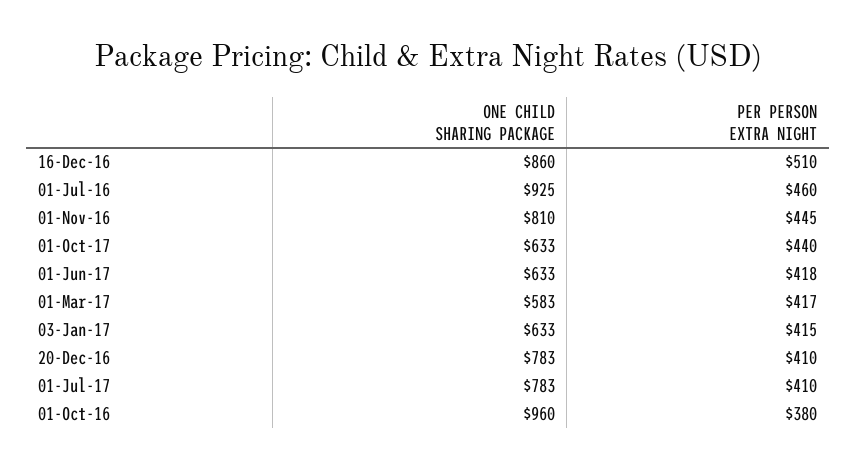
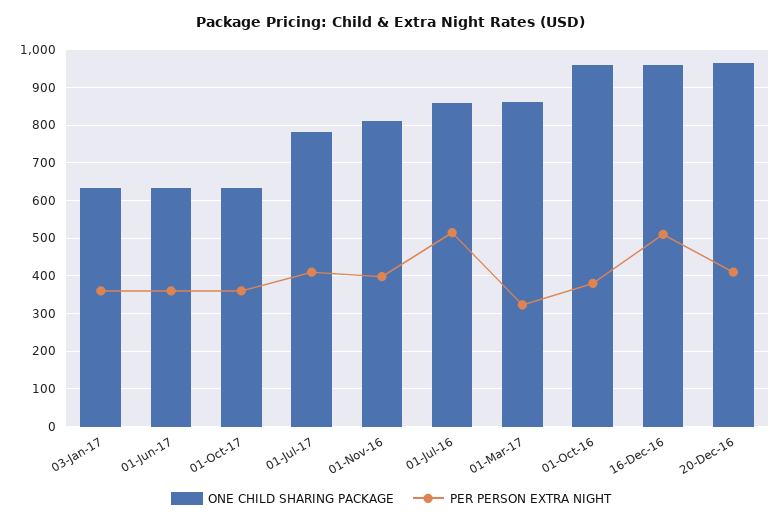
  {
    "ONE CHILD SHARING PACKAGE": {
-     "16-Dec-16": 860,
+     "16-Dec-16": 960,
-     "01-Jul-16": 925,
+     "01-Jul-16": 860,
      "01-Nov-16": 810,
      "01-Oct-17": 633,
      "01-Jun-17": 633,
-     "01-Mar-17": 583,
+     "01-Mar-17": 860,
      "03-Jan-17": 633,
-     "20-Dec-16": 783,
+     "20-Dec-16": 960,
      "01-Jul-17": 783,
      "01-Oct-16": 960
    },
    "PER PERSON EXTRA NIGHT": {
      "16-Dec-16": 510,
-     "01-Jul-16": 460,
+     "01-Jul-16": 520,
-     "01-Nov-16": 445,
+     "01-Nov-16": 400,
-     "01-Oct-17": 440,
+     "01-Oct-17": 360,
-     "01-Jun-17": 418,
+     "01-Jun-17": 360,
-     "01-Mar-17": 417,
+     "01-Mar-17": 320,
-     "03-Jan-17": 415,
+     "03-Jan-17": 360,
      "20-Dec-16": 410,
      "01-Jul-17": 410,
      "01-Oct-16": 380
    }
  }

